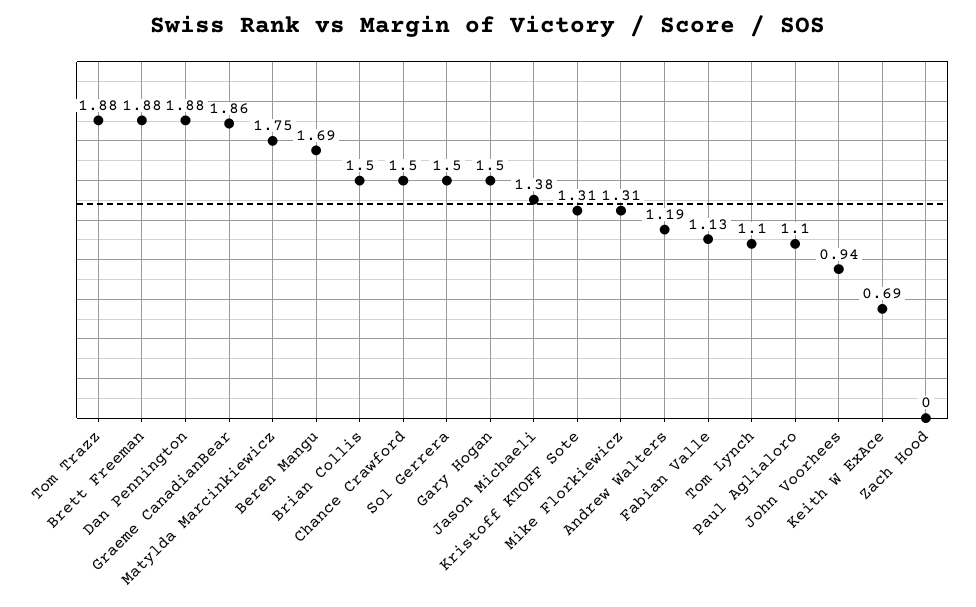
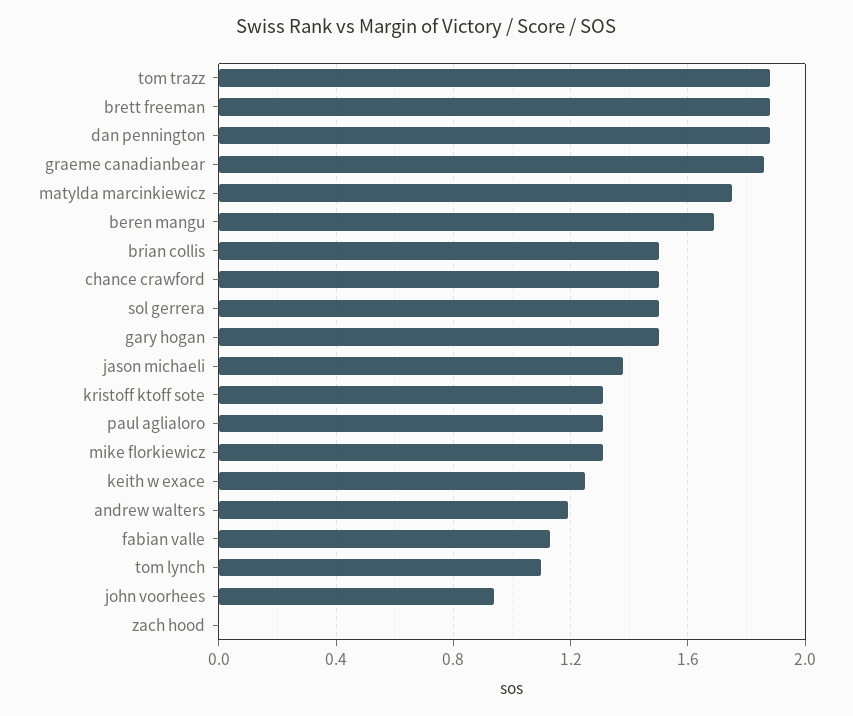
  {
    "Tom Trazz": 1.88,
    "Brett Freeman": 1.88,
    "Dan Pennington": 1.88,
    "Graeme CanadianBear": 1.86,
    "Matylda Marcinkiewicz": 1.75,
    "Beren Mangu": 1.69,
    "Brian Collis": 1.5,
    "Chance Crawford": 1.5,
    "Sol Gerrera": 1.5,
    "Gary Hogan": 1.5,
    "Jason Michaeli": 1.38,
    "Kristoff KTOFF Sote": 1.31,
    "Mike Florkiewicz": 1.31,
    "Andrew Walters": 1.19,
    "Fabian Valle": 1.13,
    "Tom Lynch": 1.1,
-   "Paul Aglialoro": 1.1,
+   "Paul Aglialoro": 1.3,
    "John Voorhees": 0.94,
-   "Keith W ExAce": 0.69,
+   "Keith W ExAce": 1.25,
    "Zach Hood": 0
  }

